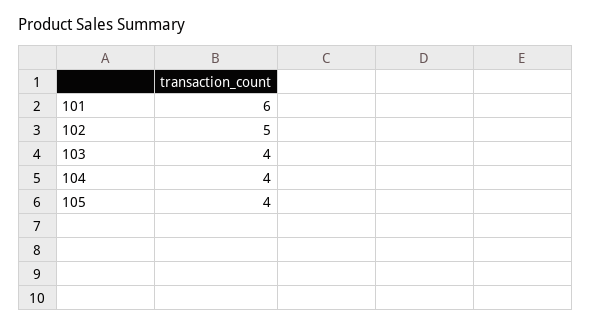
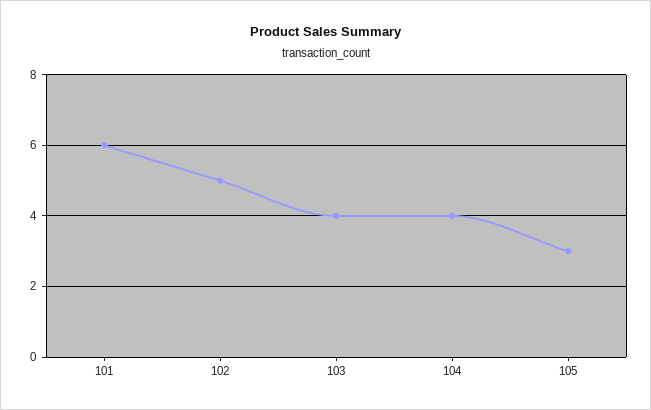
  {
    "101": 6,
    "102": 5,
    "103": 4,
    "104": 4,
-   "105": 4
+   "105": 3
  }

